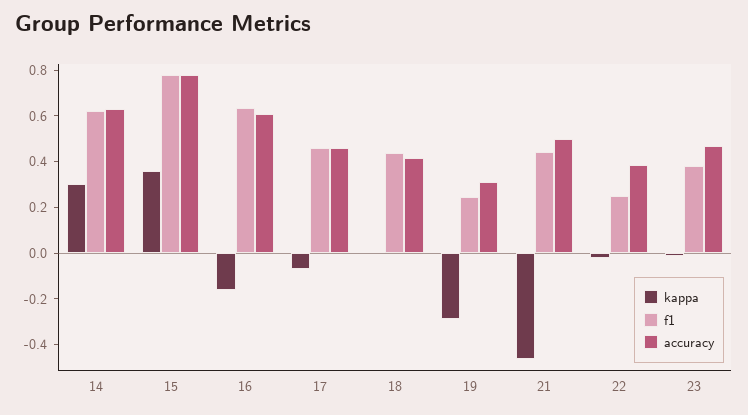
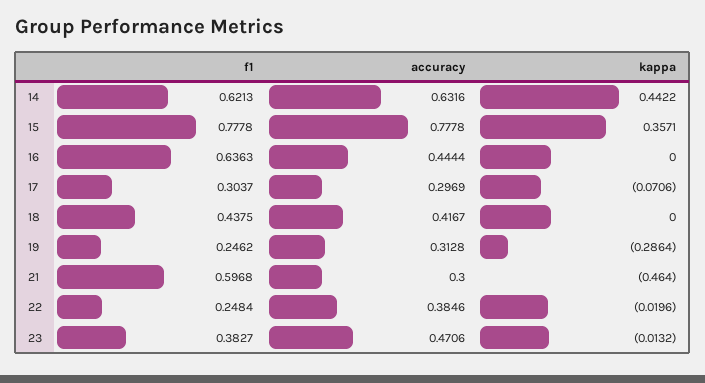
  {
    "kappa": {
-     "14": 0.3,
+     "14": 0.4422,
      "15": 0.3571,
-     "16": -0.15,
+     "16": 0,
      "17": -0.0706,
      "18": 0,
      "19": -0.2864,
      "21": -0.464,
      "22": -0.0196,
      "23": -0.0132
    },
    "f1": {
      "14": 0.6213,
      "15": 0.7778,
      "16": 0.6363,
-     "17": 0.45,
+     "17": 0.3037,
      "18": 0.4375,
      "19": 0.2462,
-     "21": 0.45,
+     "21": 0.5968,
      "22": 0.2484,
      "23": 0.3827
    },
    "accuracy": {
      "14": 0.6316,
      "15": 0.7778,
-     "16": 0.6,
+     "16": 0.4444,
-     "17": 0.45,
+     "17": 0.2969,
      "18": 0.4167,
      "19": 0.3128,
-     "21": 0.5,
+     "21": 0.3,
      "22": 0.3846,
      "23": 0.4706
    }
  }

